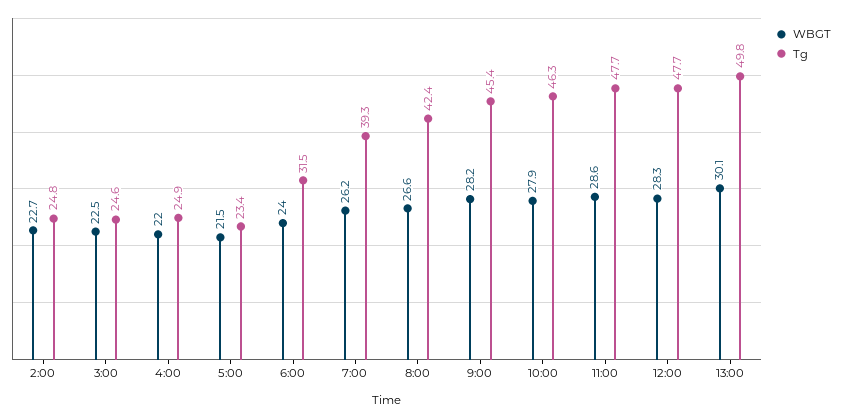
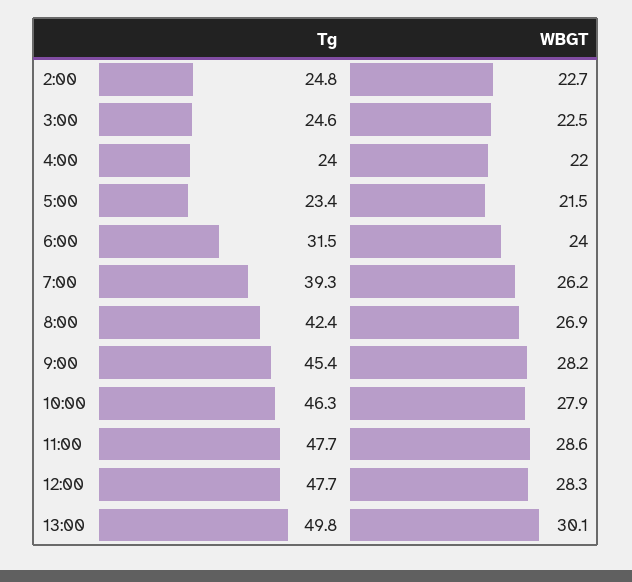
  {
    "WBGT": {
      "2:00": 22.7,
      "3:00": 22.5,
      "4:00": 22,
      "5:00": 21.5,
      "6:00": 24,
      "7:00": 26.2,
-     "8:00": 26.6,
+     "8:00": 26.9,
      "9:00": 28.2,
      "10:00": 27.9,
      "11:00": 28.6,
      "12:00": 28.3,
      "13:00": 30.1
    },
    "Tg": {
      "2:00": 24.8,
      "3:00": 24.6,
-     "4:00": 24.9,
+     "4:00": 24,
      "5:00": 23.4,
      "6:00": 31.5,
      "7:00": 39.3,
      "8:00": 42.4,
      "9:00": 45.4,
      "10:00": 46.3,
      "11:00": 47.7,
      "12:00": 47.7,
      "13:00": 49.8
    }
  }

